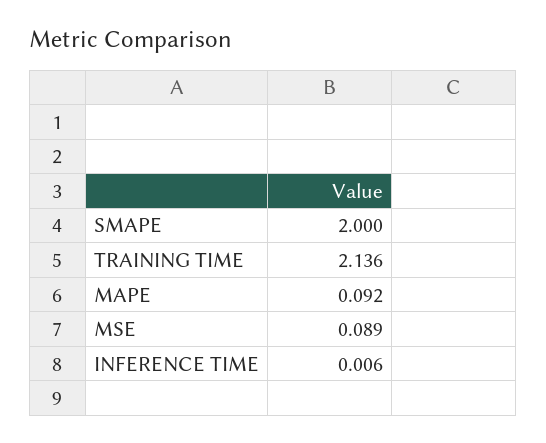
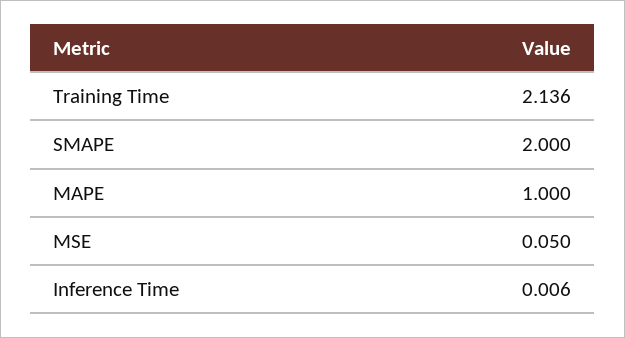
  {
    "SMAPE": 2,
    "TRAINING TIME": 2.136,
-   "MAPE": 0.092,
+   "MAPE": 1,
-   "MSE": 0.089,
+   "MSE": 0.05,
    "INFERENCE TIME": 0.006
  }

